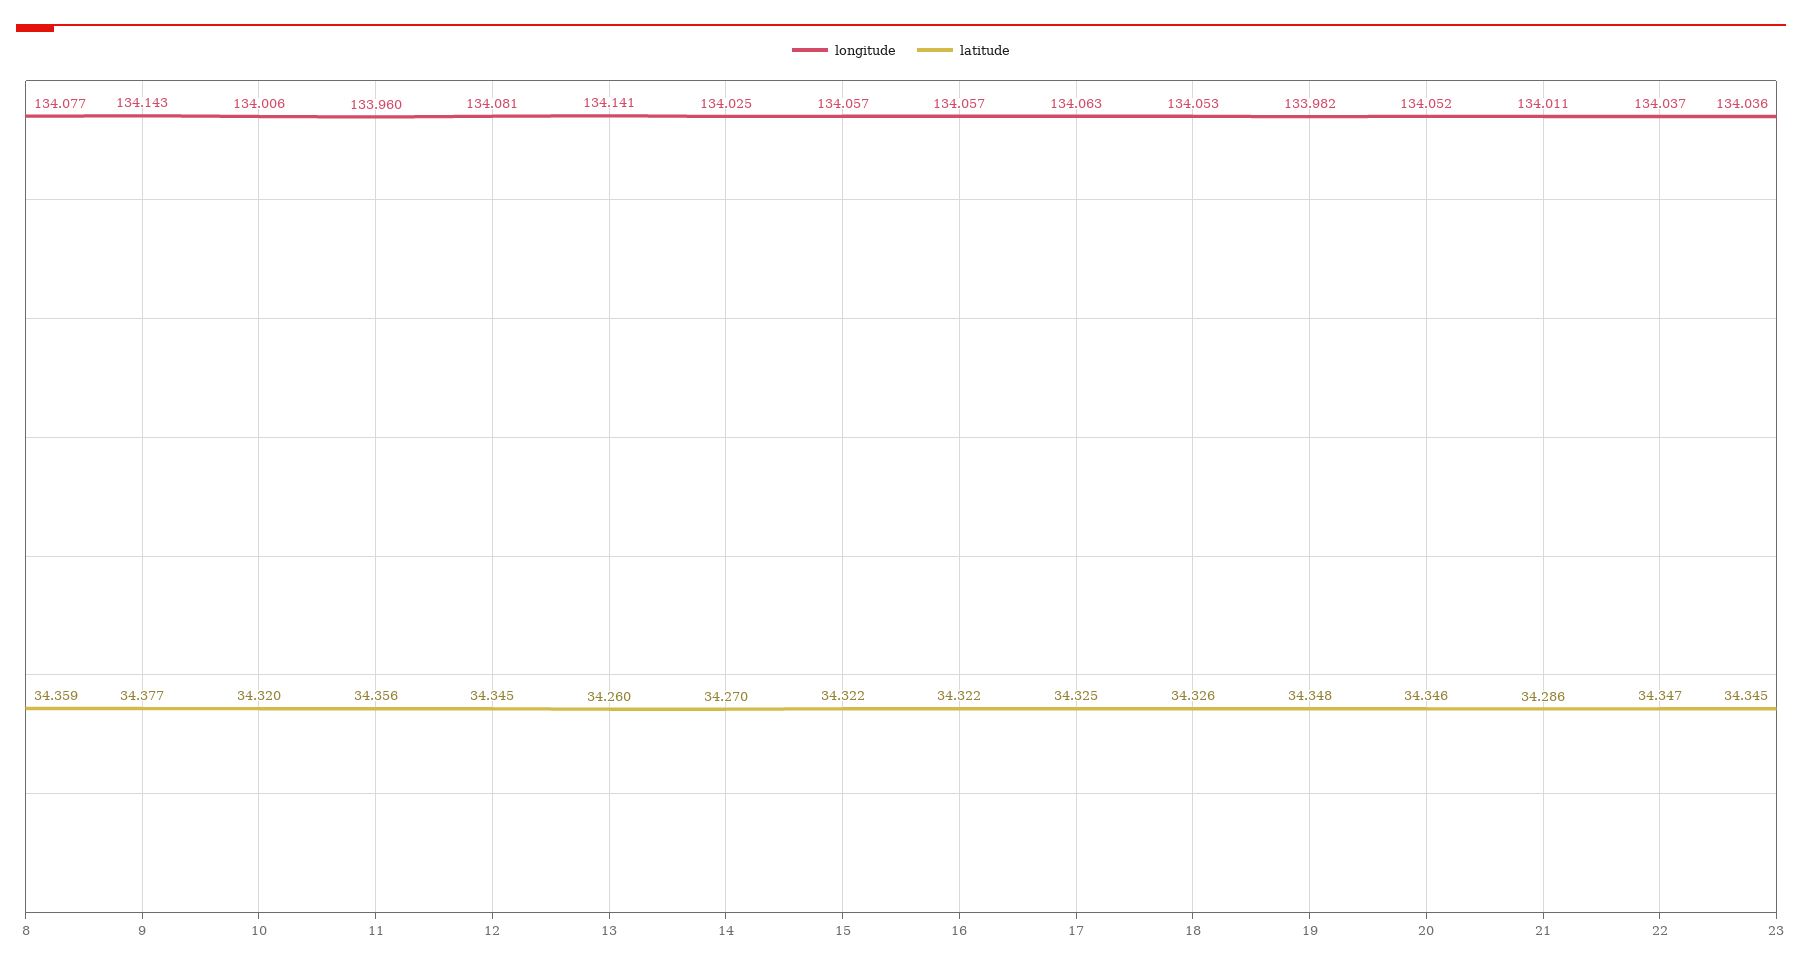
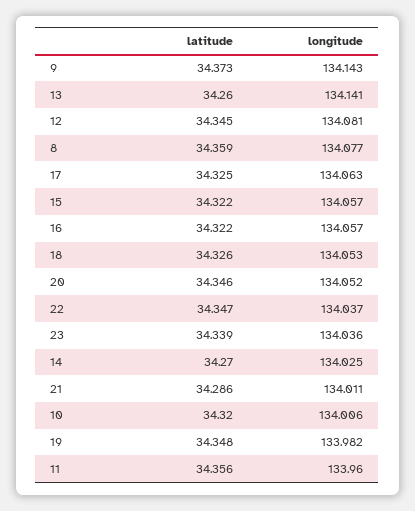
  {
    "longitude": {
      "8": 134.077,
      "9": 134.143,
      "10": 134.006,
      "11": 133.96,
      "12": 134.081,
      "13": 134.141,
      "14": 134.025,
      "15": 134.057,
      "16": 134.057,
      "17": 134.063,
      "18": 134.053,
      "19": 133.982,
      "20": 134.052,
      "21": 134.011,
      "22": 134.037,
      "23": 134.036
    },
    "latitude": {
      "8": 34.359,
-     "9": 34.377,
+     "9": 34.373,
      "10": 34.32,
      "11": 34.356,
      "12": 34.345,
      "13": 34.26,
      "14": 34.27,
      "15": 34.322,
      "16": 34.322,
      "17": 34.325,
      "18": 34.326,
      "19": 34.348,
      "20": 34.346,
      "21": 34.286,
      "22": 34.347,
-     "23": 34.345
+     "23": 34.339
    }
  }

